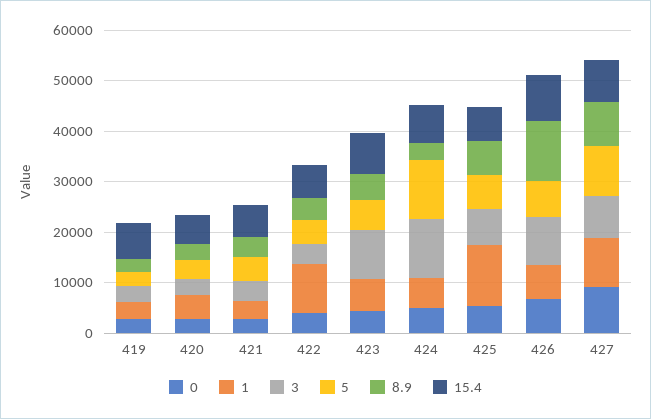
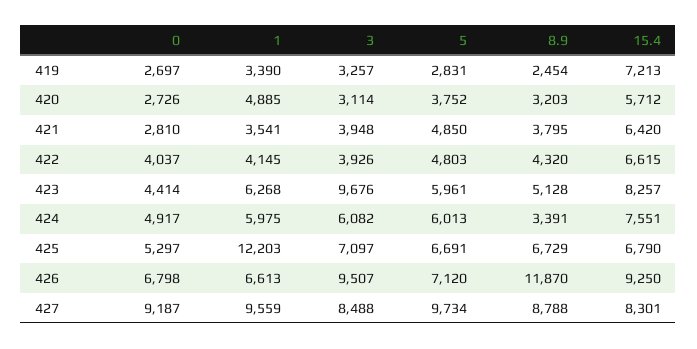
  {
    "0": {
      "419": 2697,
      "420": 2726,
      "421": 2810,
      "422": 4037,
      "423": 4414,
      "424": 4917,
      "425": 5297,
      "426": 6798,
      "427": 9187
    },
    "1": {
      "419": 3390,
      "420": 4885,
      "421": 3541,
-     "422": 10000,
+     "422": 4145,
      "423": 6268,
      "424": 5975,
      "425": 12203,
      "426": 6613,
      "427": 9559
    },
    "3": {
      "419": 3257,
      "420": 3114,
      "421": 3948,
      "422": 3926,
      "423": 9676,
-     "424": 12000,
+     "424": 6082,
      "425": 7097,
      "426": 9507,
      "427": 8488
    },
    "5": {
      "419": 2831,
      "420": 3752,
      "421": 4850,
      "422": 4803,
      "423": 5961,
-     "424": 12000,
+     "424": 6013,
      "425": 6691,
      "426": 7120,
      "427": 9734
    },
    "8.9": {
      "419": 2454,
      "420": 3203,
      "421": 3795,
      "422": 4320,
      "423": 5128,
      "424": 3391,
      "425": 6729,
      "426": 11870,
      "427": 8788
    },
    "15.4": {
      "419": 7213,
      "420": 5712,
      "421": 6420,
      "422": 6615,
      "423": 8257,
      "424": 7551,
      "425": 6790,
      "426": 9250,
      "427": 8301
    }
  }

